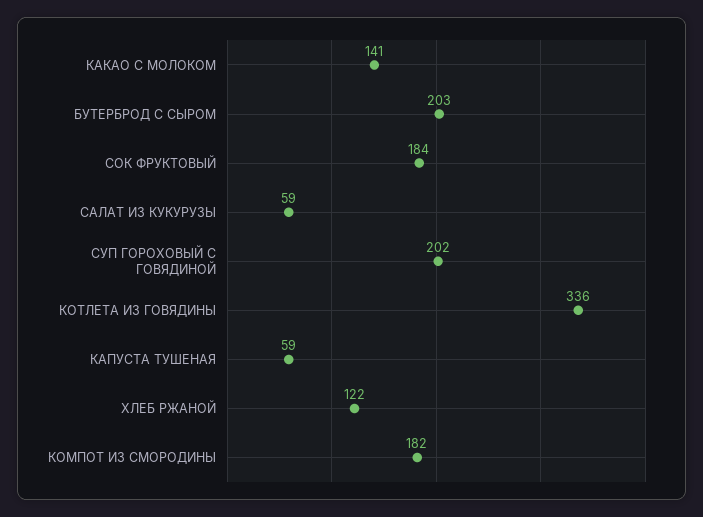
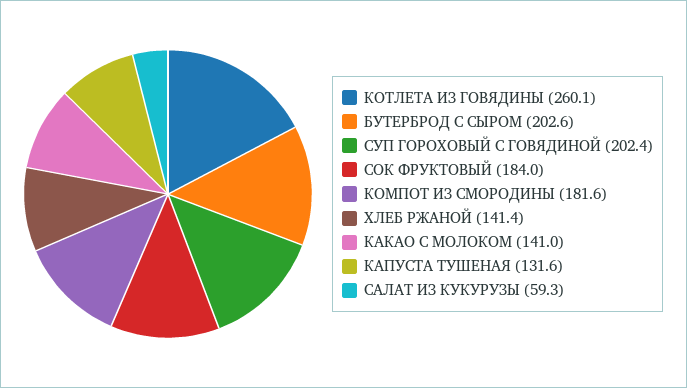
  {
    "КАКАО С МОЛОКОМ": 141,
    "БУТЕРБРОД С СЫРОМ": 202.6,
    "СОК ФРУКТОВЫЙ": 184,
    "САЛАТ ИЗ КУКУРУЗЫ": 59.3,
    "СУП ГОРОХОВЫЙ С ГОВЯДИНОЙ": 202.4,
-   "КОТЛЕТА ИЗ ГОВЯДИНЫ": 336,
+   "КОТЛЕТА ИЗ ГОВЯДИНЫ": 260.1,
-   "КАПУСТА ТУШЕНАЯ": 59,
+   "КАПУСТА ТУШЕНАЯ": 131.6,
-   "ХЛЕБ РЖАНОЙ": 122,
+   "ХЛЕБ РЖАНОЙ": 141.4,
    "КОМПОТ ИЗ СМОРОДИНЫ": 181.6
  }

